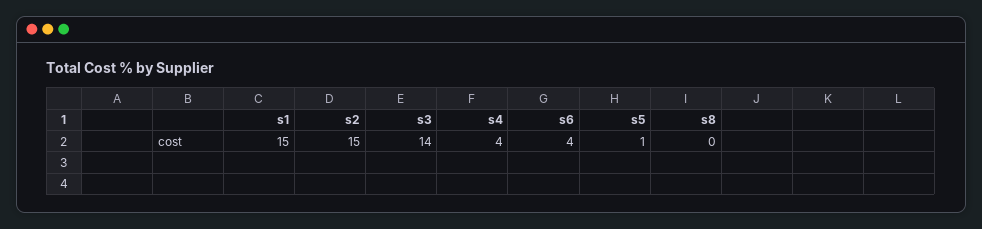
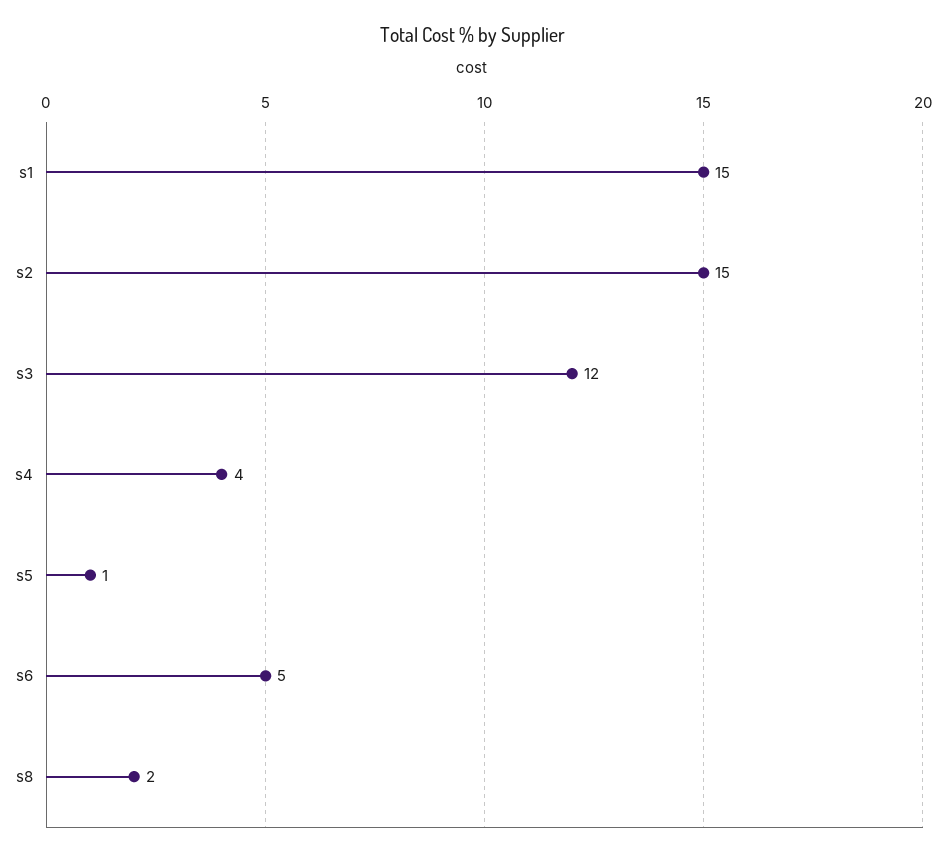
  {
    "s1": 15,
    "s2": 15,
-   "s3": 14,
+   "s3": 12,
    "s4": 4,
-   "s6": 4,
+   "s6": 5,
    "s5": 1,
-   "s8": 0
+   "s8": 2
  }

